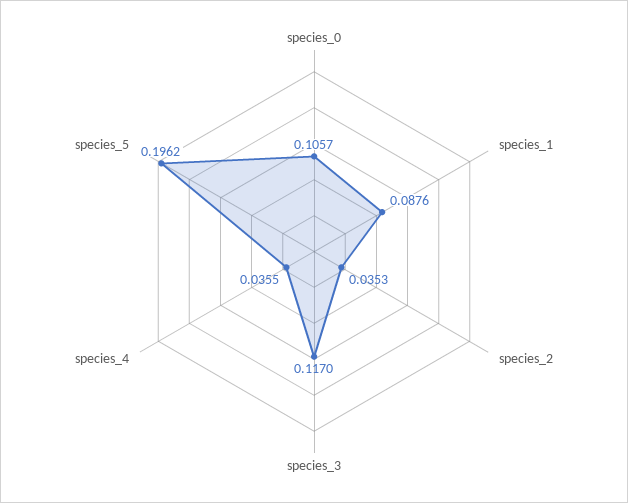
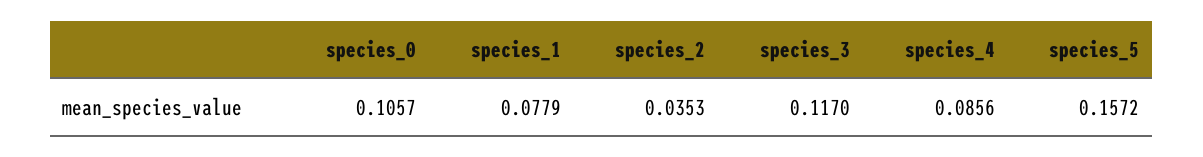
  {
    "species_0": 0.1057,
-   "species_1": 0.0876,
+   "species_1": 0.0779,
    "species_2": 0.0353,
    "species_3": 0.117,
-   "species_4": 0.0355,
+   "species_4": 0.0856,
-   "species_5": 0.1962
+   "species_5": 0.1572
  }

